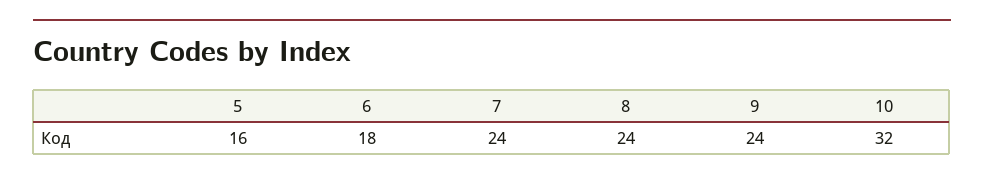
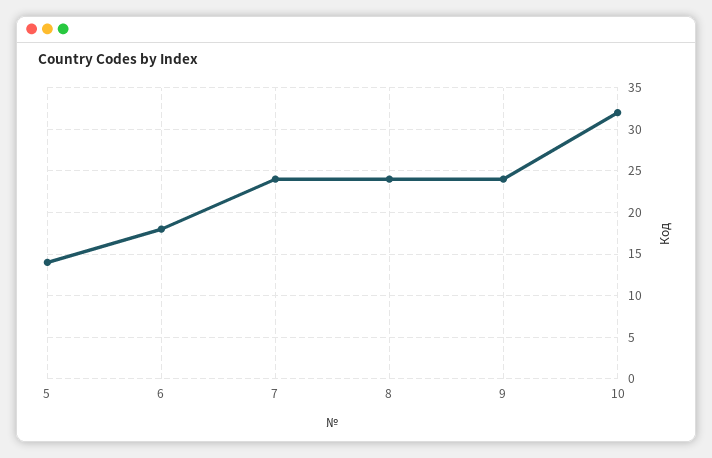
  {
-   "5": 16,
+   "5": 14,
    "6": 18,
    "7": 24,
    "8": 24,
    "9": 24,
    "10": 32
  }

